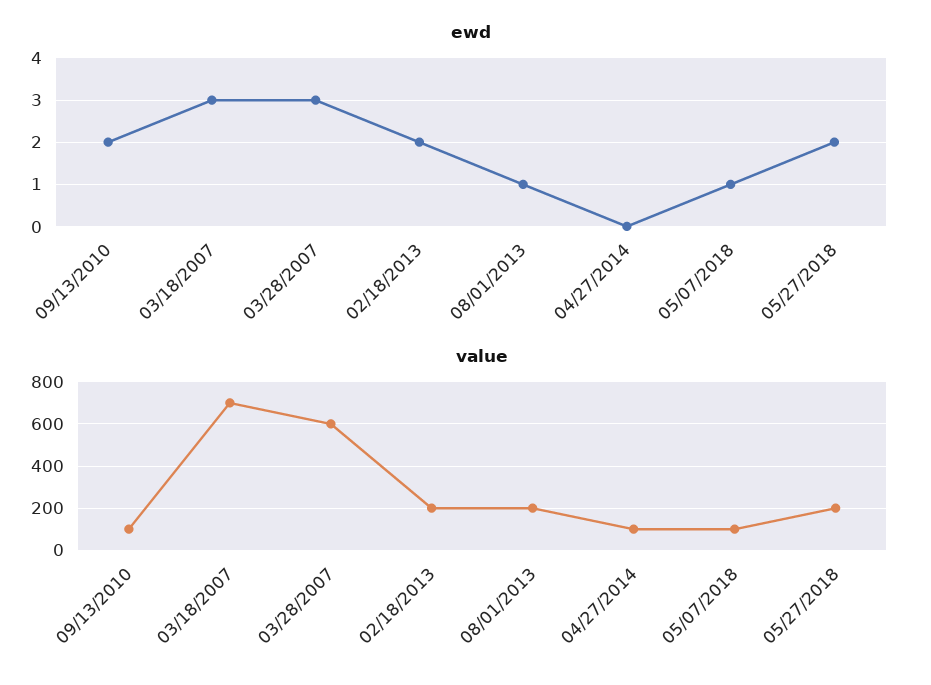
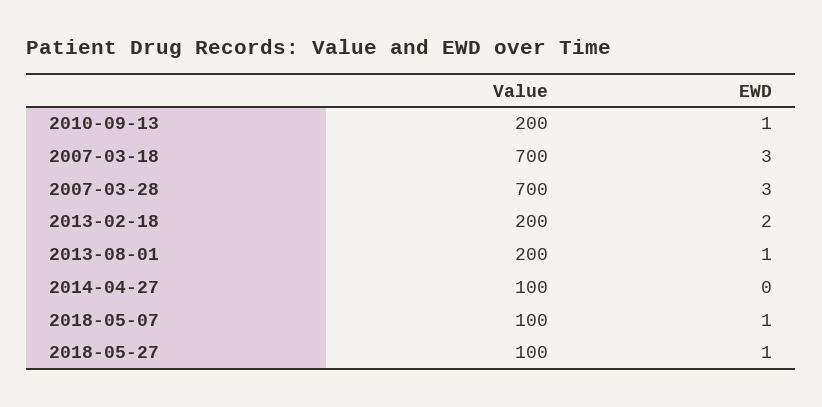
  {
    "ewd": {
-     "09/13/2010": 2,
+     "09/13/2010": 1,
      "03/18/2007": 3,
      "03/28/2007": 3,
      "02/18/2013": 2,
      "08/01/2013": 1,
      "04/27/2014": 0,
      "05/07/2018": 1,
-     "05/27/2018": 2
+     "05/27/2018": 1
    },
    "value": {
-     "09/13/2010": 100,
+     "09/13/2010": 200,
      "03/18/2007": 700,
-     "03/28/2007": 600,
+     "03/28/2007": 700,
      "02/18/2013": 200,
      "08/01/2013": 200,
      "04/27/2014": 100,
      "05/07/2018": 100,
-     "05/27/2018": 200
+     "05/27/2018": 100
    }
  }

